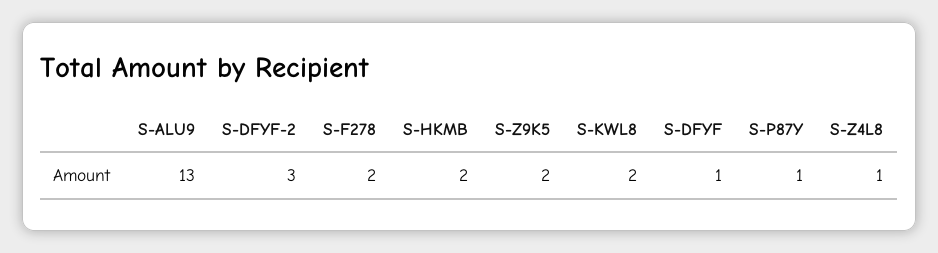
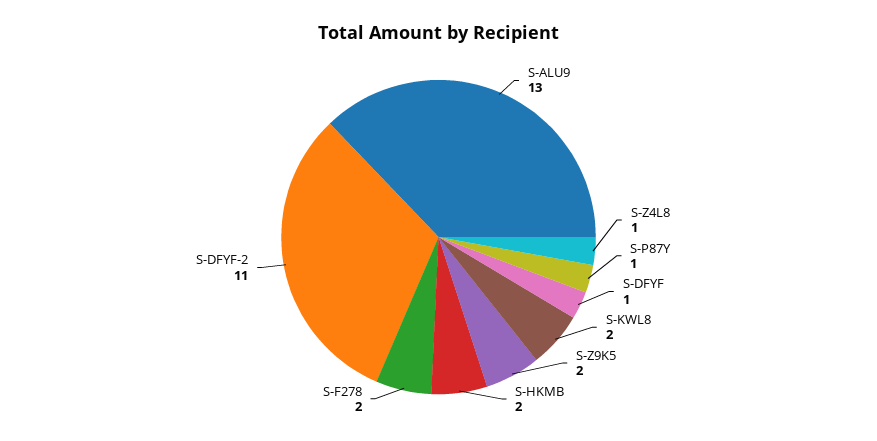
  {
    "S-ALU9": 13,
-   "S-DFYF-2": 3,
+   "S-DFYF-2": 11,
    "S-F278": 2,
    "S-HKMB": 2,
    "S-Z9K5": 2,
    "S-KWL8": 2,
    "S-DFYF": 1,
    "S-P87Y": 1,
    "S-Z4L8": 1
  }

